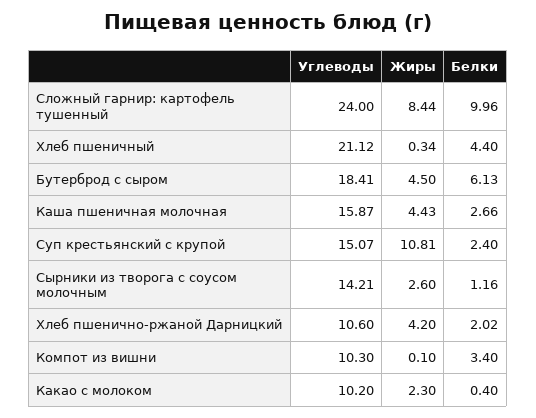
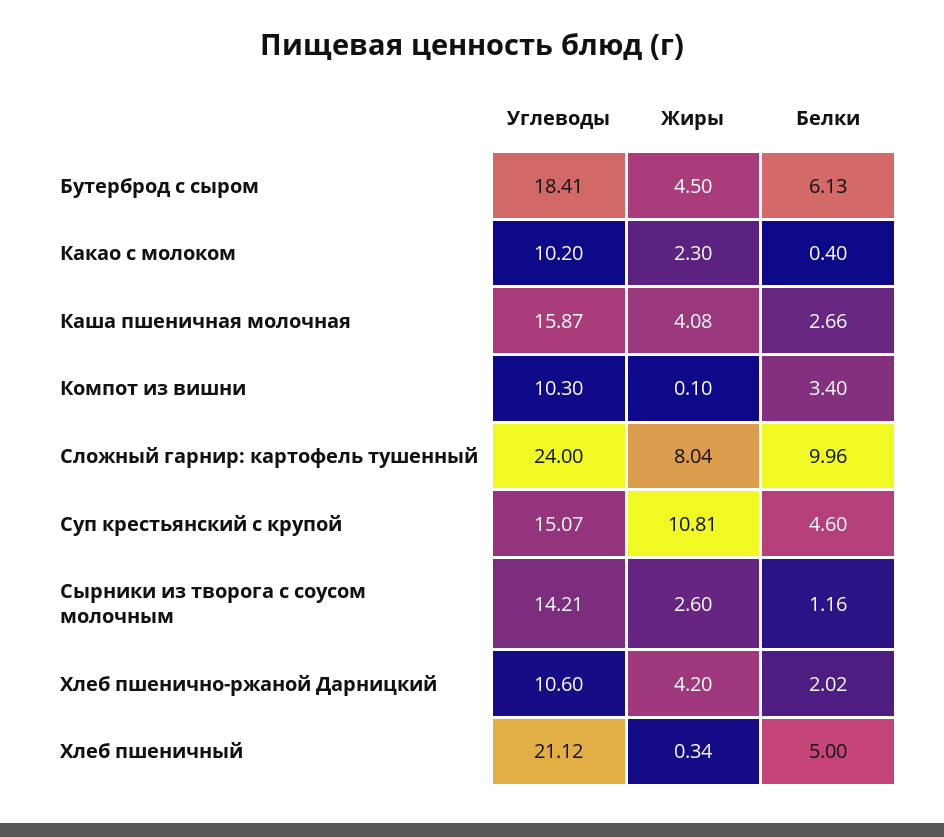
  {
    "Углеводы": {
      "Сложный гарнир: картофель тушенный": 24,
      "Хлеб пшеничный": 21.12,
      "Бутерброд с сыром": 18.41,
      "Каша пшеничная молочная": 15.87,
      "Суп крестьянский с крупой": 15.07,
      "Сырники из творога с соусом молочным": 14.21,
      "Хлеб пшенично-ржаной Дарницкий": 10.6,
      "Компот из вишни": 10.3,
      "Какао с молоком": 10.2
    },
    "Жиры": {
-     "Сложный гарнир: картофель тушенный": 8.44,
+     "Сложный гарнир: картофель тушенный": 8.04,
      "Хлеб пшеничный": 0.34,
      "Бутерброд с сыром": 4.5,
-     "Каша пшеничная молочная": 4.43,
+     "Каша пшеничная молочная": 4.08,
      "Суп крестьянский с крупой": 10.81,
      "Сырники из творога с соусом молочным": 2.6,
      "Хлеб пшенично-ржаной Дарницкий": 4.2,
      "Компот из вишни": 0.1,
      "Какао с молоком": 2.3
    },
    "Белки": {
      "Сложный гарнир: картофель тушенный": 9.96,
-     "Хлеб пшеничный": 4.4,
+     "Хлеб пшеничный": 5,
      "Бутерброд с сыром": 6.13,
      "Каша пшеничная молочная": 2.66,
-     "Суп крестьянский с крупой": 2.4,
+     "Суп крестьянский с крупой": 4.6,
      "Сырники из творога с соусом молочным": 1.16,
      "Хлеб пшенично-ржаной Дарницкий": 2.02,
      "Компот из вишни": 3.4,
      "Какао с молоком": 0.4
    }
  }

